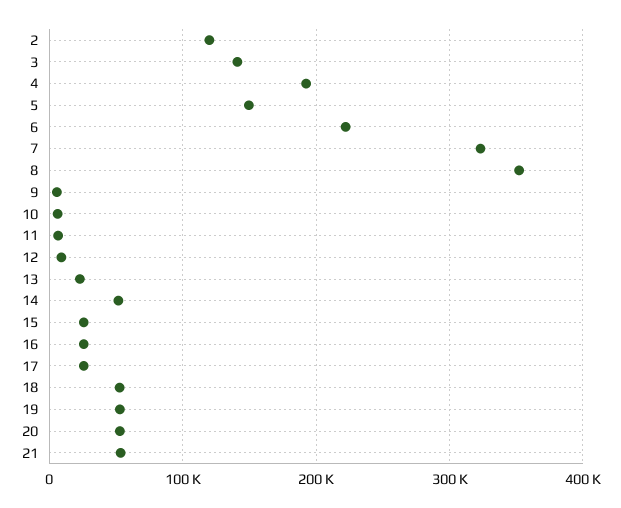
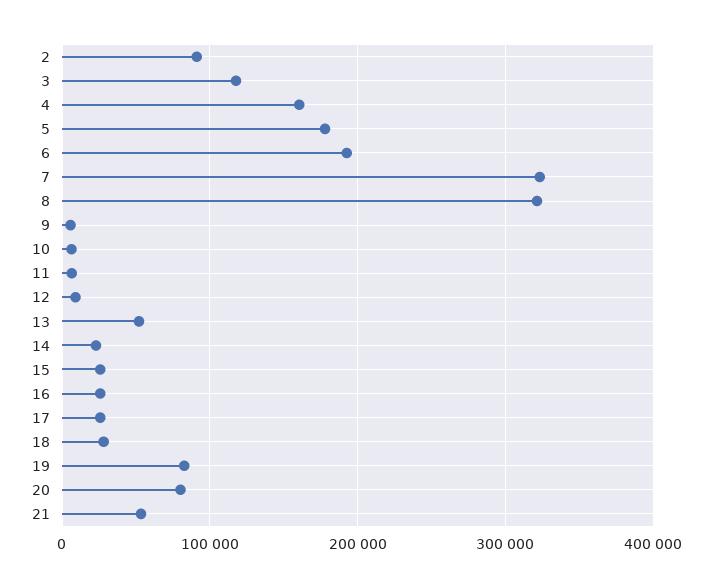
  {
-   "2": 120000,
+   "2": 90000,
-   "3": 140000,
+   "3": 120000,
-   "4": 190000,
+   "4": 160000,
-   "5": 150000,
+   "5": 180000,
-   "6": 220000,
+   "6": 190000,
    "7": 320000,
-   "8": 350000,
+   "8": 320000,
    "9": 10000,
    "10": 10000,
    "11": 10000,
    "12": 10000,
-   "13": 20000,
+   "13": 50000,
-   "14": 50000,
+   "14": 20000,
    "15": 30000,
    "16": 30000,
    "17": 30000,
-   "18": 50000,
+   "18": 30000,
-   "19": 50000,
+   "19": 80000,
-   "20": 50000,
+   "20": 80000,
    "21": 50000
  }

